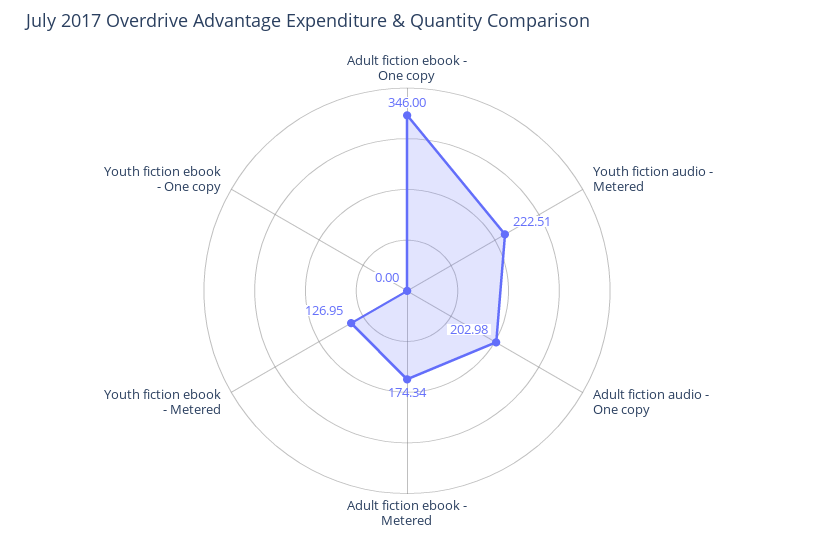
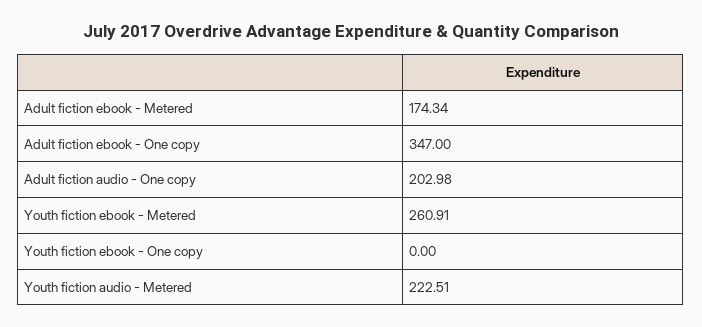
  {
-   "Adult fiction ebook - One copy": 346,
+   "Adult fiction ebook - One copy": 347,
    "Youth fiction audio - Metered": 222.51,
    "Adult fiction audio - One copy": 202.98,
    "Adult fiction ebook - Metered": 174.34,
-   "Youth fiction ebook - Metered": 126.95,
+   "Youth fiction ebook - Metered": 260.91,
    "Youth fiction ebook - One copy": 0
  }

